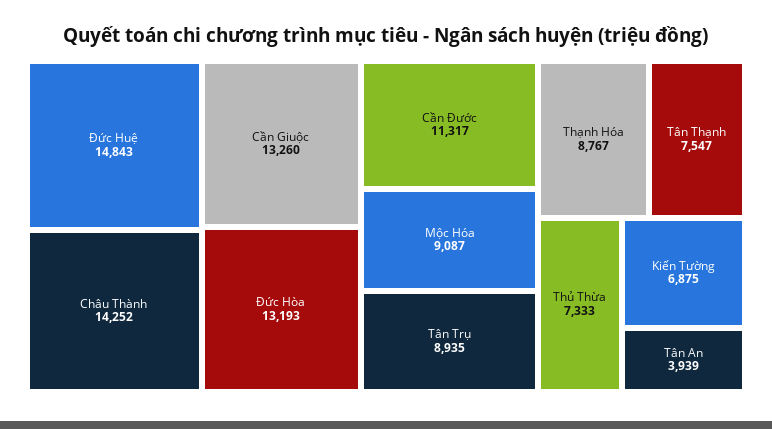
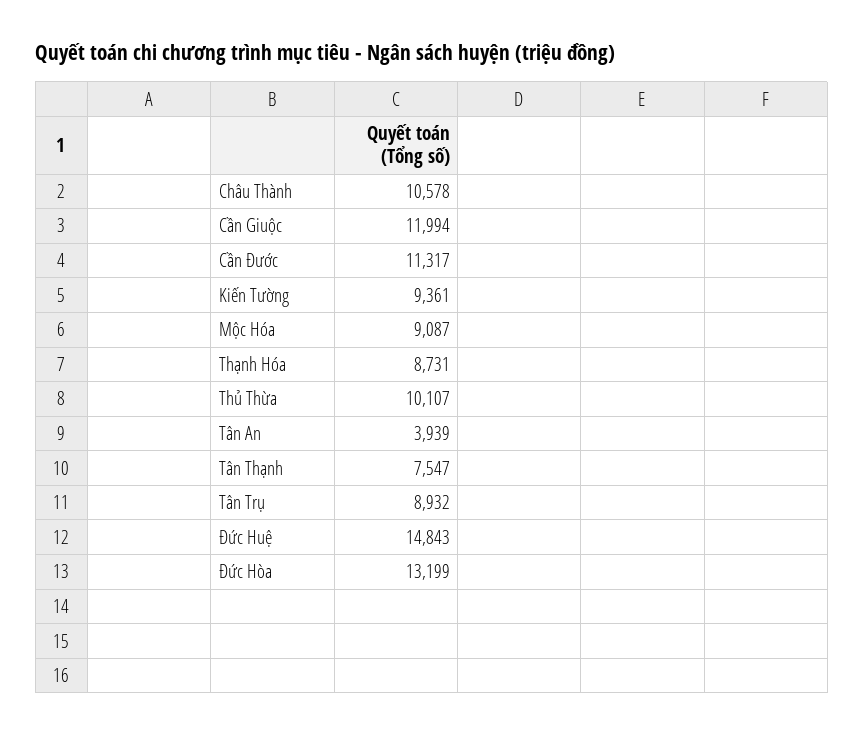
  {
    "Đức Huệ": 14843,
-   "Châu Thành": 14252,
+   "Châu Thành": 10578,
-   "Cần Giuộc": 13260,
+   "Cần Giuộc": 11994,
-   "Đức Hòa": 13193,
+   "Đức Hòa": 13199,
    "Cần Đước": 11317,
    "Mộc Hóa": 9087,
-   "Tân Trụ": 8935,
+   "Tân Trụ": 8932,
-   "Thạnh Hóa": 8767,
+   "Thạnh Hóa": 8731,
    "Tân Thạnh": 7547,
-   "Thủ Thừa": 7333,
+   "Thủ Thừa": 10107,
-   "Kiến Tường": 6875,
+   "Kiến Tường": 9361,
    "Tân An": 3939
  }

